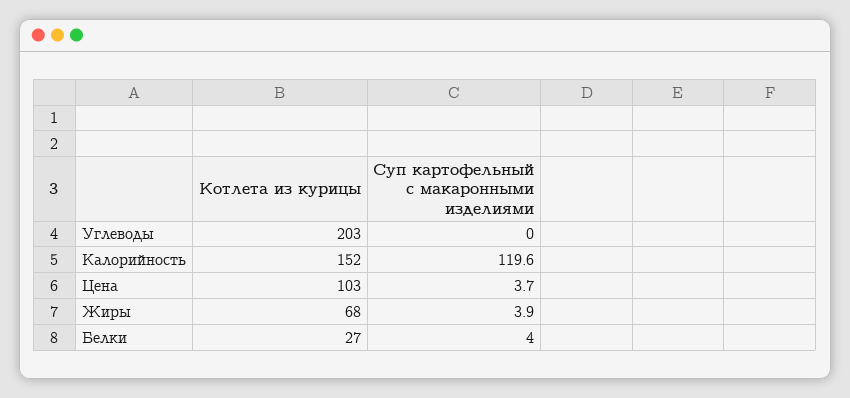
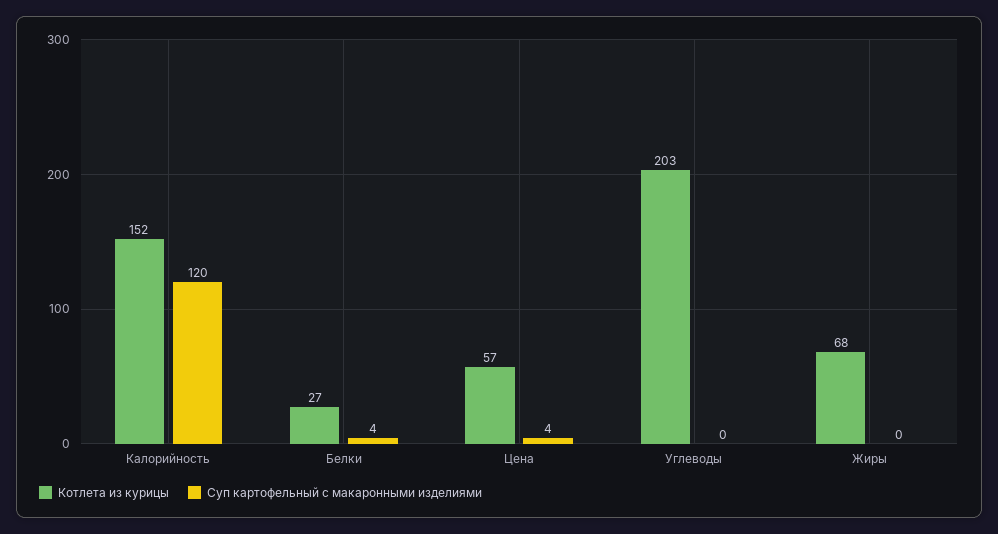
  {
    "Котлета из курицы": {
      "Углеводы": 203,
      "Калорийность": 152,
-     "Цена": 103,
+     "Цена": 57,
      "Жиры": 68,
      "Белки": 27
    },
    "Суп картофельный с макаронными изделиями": {
      "Углеводы": 0,
      "Калорийность": 119.6,
      "Цена": 3.7,
-     "Жиры": 3.9,
+     "Жиры": 0,
      "Белки": 4
    }
  }

